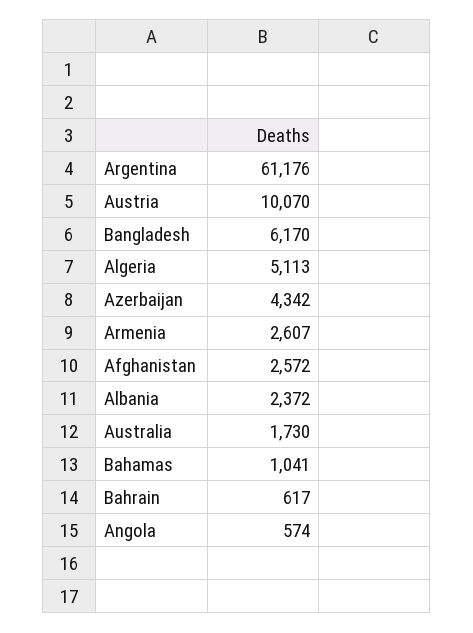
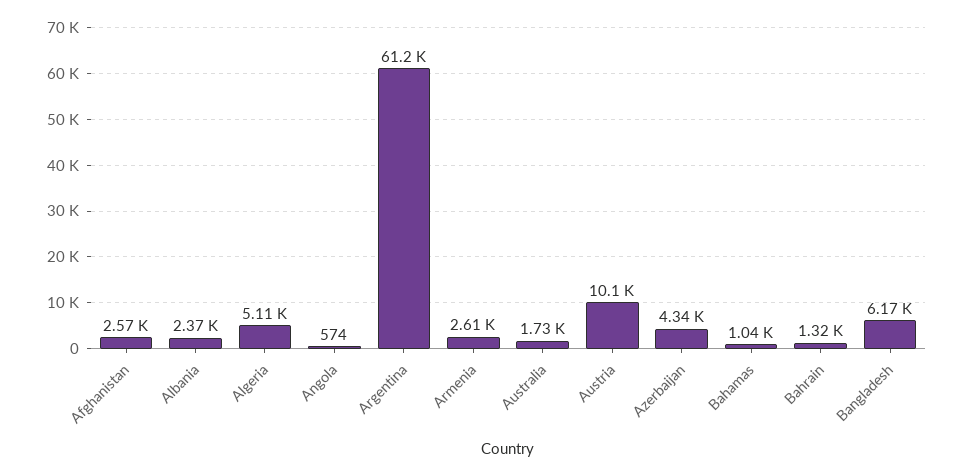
  {
    "Argentina": 61176,
    "Austria": 10070,
    "Bangladesh": 6170,
    "Algeria": 5113,
    "Azerbaijan": 4342,
    "Armenia": 2607,
    "Afghanistan": 2572,
    "Albania": 2372,
    "Australia": 1730,
    "Bahamas": 1041,
-   "Bahrain": 617,
+   "Bahrain": 1320,
    "Angola": 574
  }

